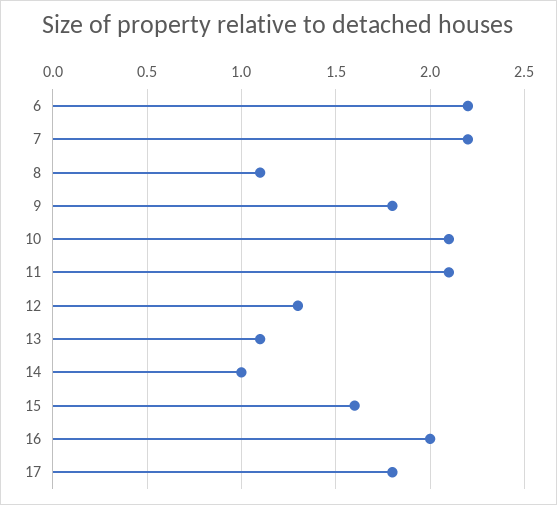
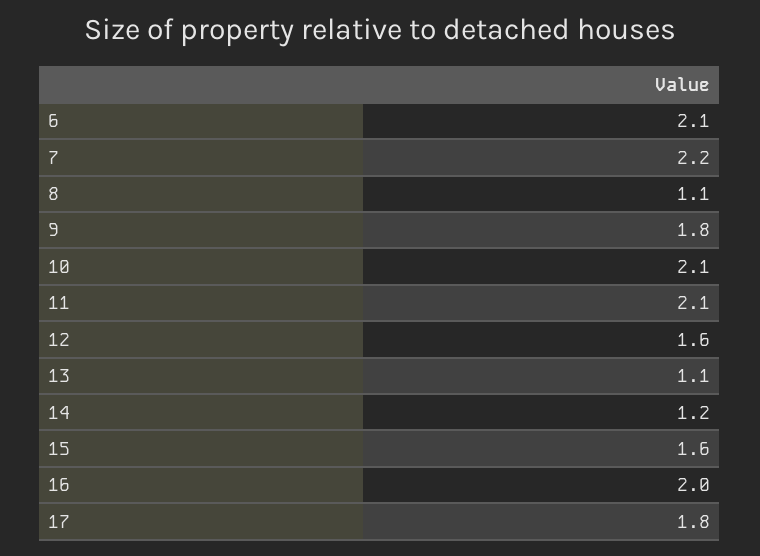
  {
-   "6": 2.2,
+   "6": 2.1,
    "7": 2.2,
    "8": 1.1,
    "9": 1.8,
    "10": 2.1,
    "11": 2.1,
-   "12": 1.3,
+   "12": 1.6,
    "13": 1.1,
-   "14": 1,
+   "14": 1.2,
    "15": 1.6,
    "16": 2,
    "17": 1.8
  }

